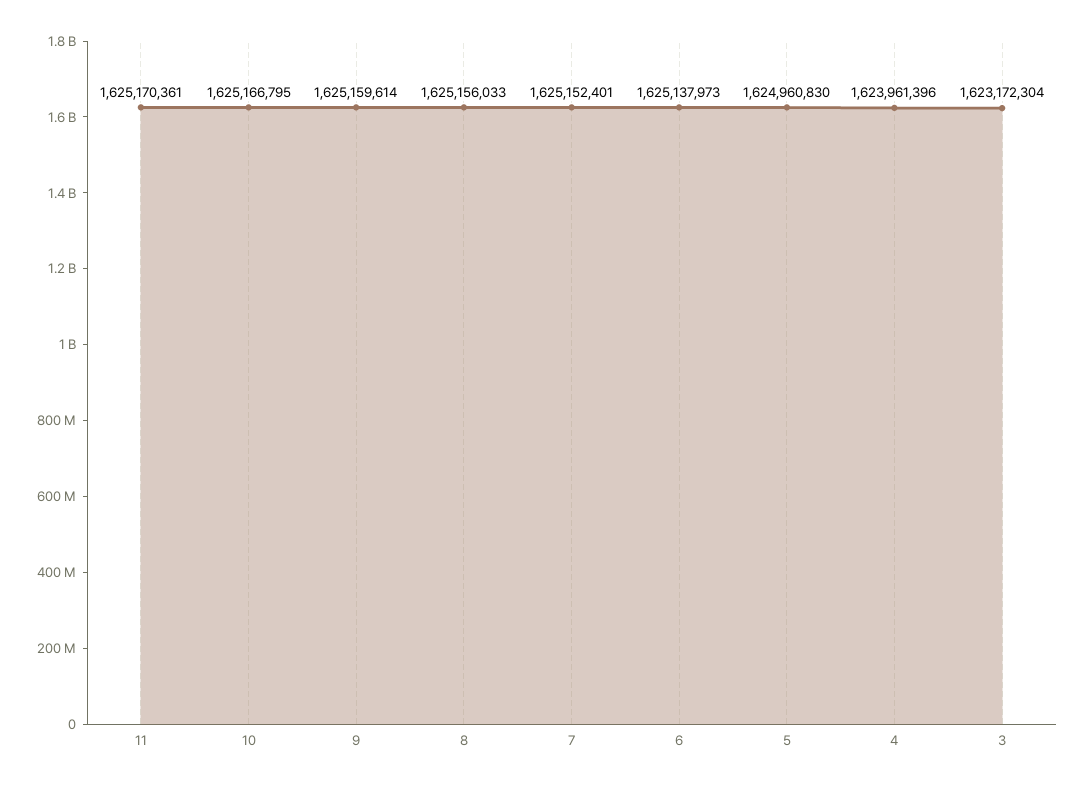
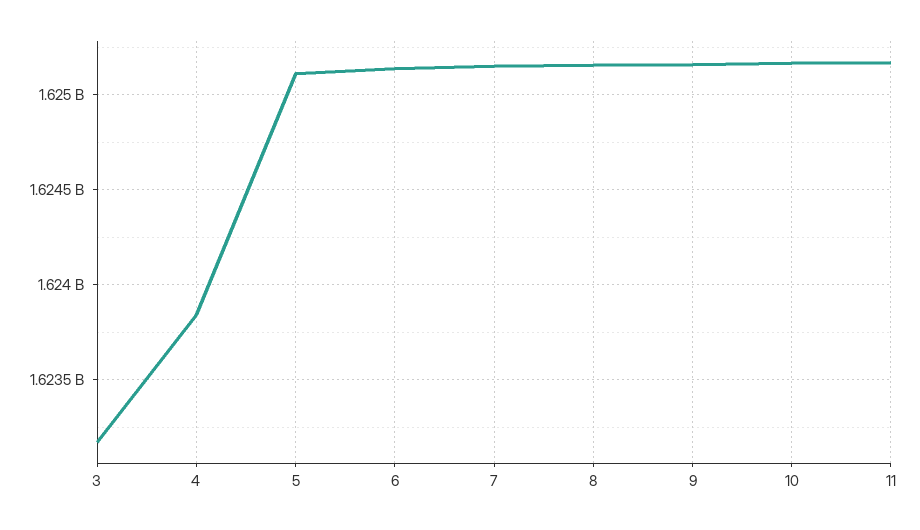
  {
    "11": 1625170361,
    "10": 1625166795,
    "9": 1625159614,
    "8": 1625156033,
    "7": 1625152401,
    "6": 1625137973,
-   "5": 1624960830,
+   "5": 1625100000,
-   "4": 1623961396,
+   "4": 1623850000,
    "3": 1623172304
  }

